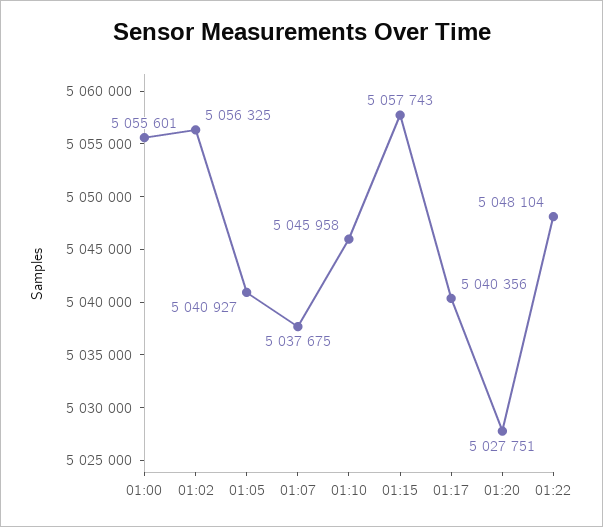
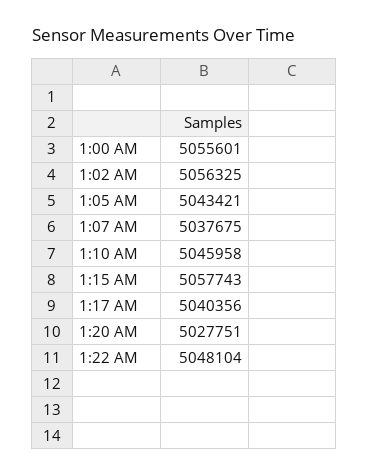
  {
    "01:00": 5055601,
    "01:02": 5056325,
-   "01:05": 5040927,
+   "01:05": 5043421,
    "01:07": 5037675,
    "01:10": 5045958,
    "01:15": 5057743,
    "01:17": 5040356,
    "01:20": 5027751,
    "01:22": 5048104
  }

